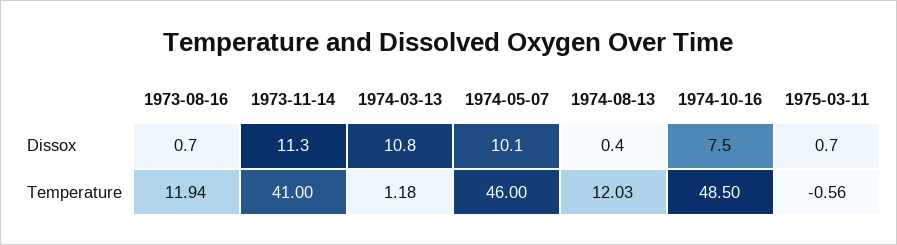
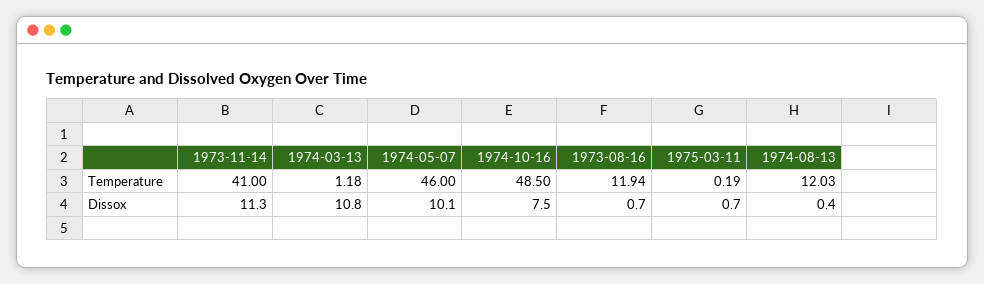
  {
    "1973-08-16": {
      "Dissox": 0.7,
      "Temperature": 11.94
    },
    "1973-11-14": {
      "Dissox": 11.3,
      "Temperature": 41
    },
    "1974-03-13": {
      "Dissox": 10.8,
      "Temperature": 1.18
    },
    "1974-05-07": {
      "Dissox": 10.1,
      "Temperature": 46
    },
    "1974-08-13": {
      "Dissox": 0.4,
      "Temperature": 12.03
    },
    "1974-10-16": {
      "Dissox": 7.5,
      "Temperature": 48.5
    },
    "1975-03-11": {
      "Dissox": 0.7,
-     "Temperature": -0.56
+     "Temperature": 0.19
    }
  }

